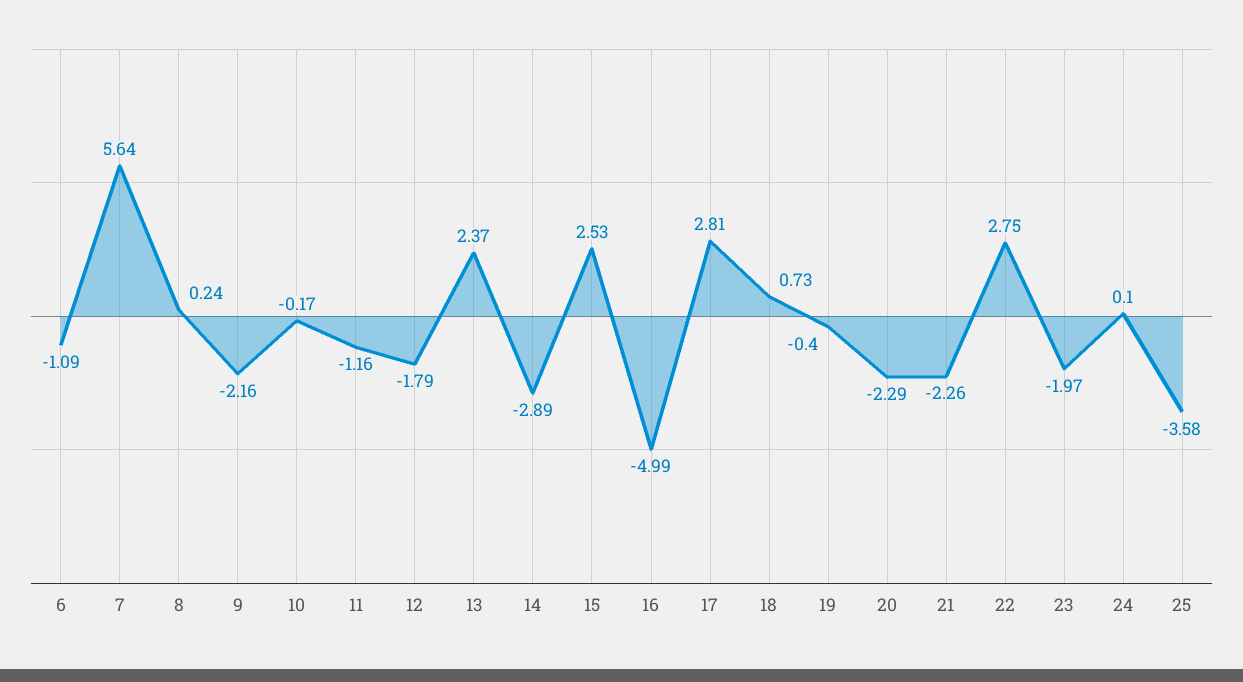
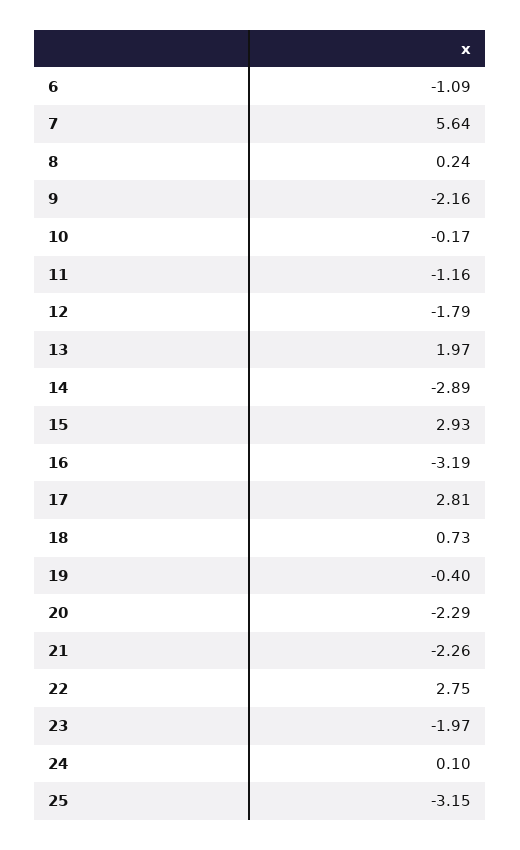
  {
    "6": -1.09,
    "7": 5.64,
    "8": 0.24,
    "9": -2.16,
    "10": -0.17,
    "11": -1.16,
    "12": -1.79,
-   "13": 2.37,
+   "13": 1.97,
    "14": -2.89,
-   "15": 2.53,
+   "15": 2.93,
-   "16": -4.99,
+   "16": -3.19,
    "17": 2.81,
    "18": 0.73,
    "19": -0.4,
    "20": -2.29,
    "21": -2.26,
    "22": 2.75,
    "23": -1.97,
    "24": 0.1,
-   "25": -3.58
+   "25": -3.15
  }

